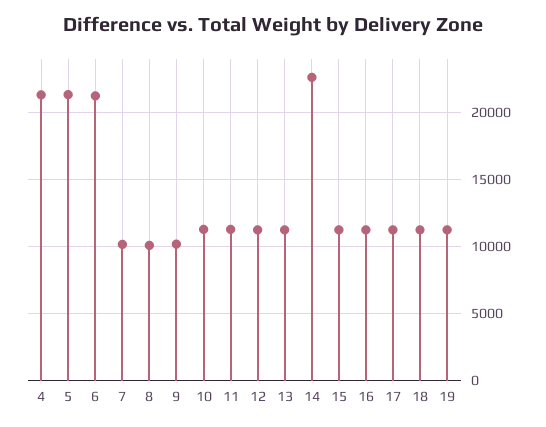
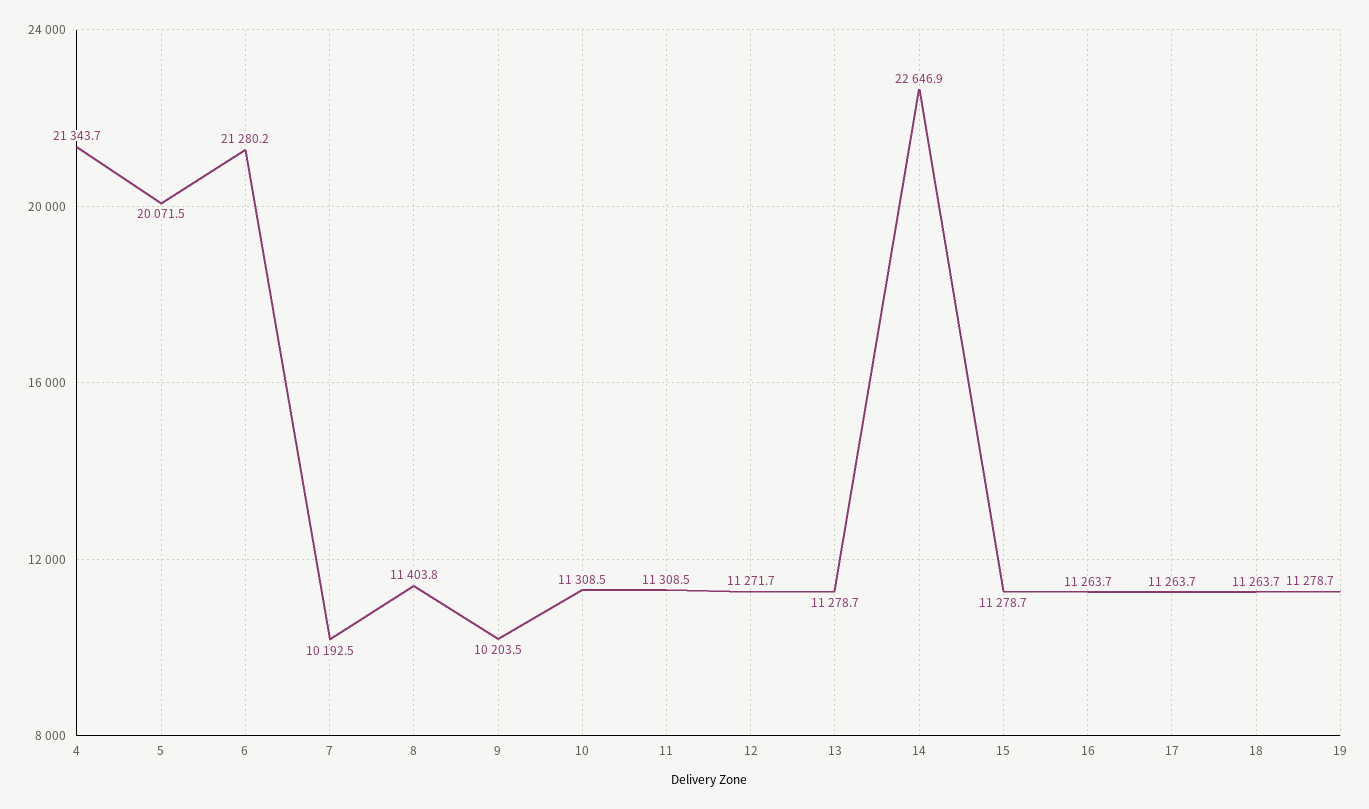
  {
    "4": 21343.7,
-   "5": 21500,
+   "5": 20071.5,
    "6": 21280.2,
    "7": 10192.5,
-   "8": 10000,
+   "8": 11403.8,
    "9": 10203.5,
    "10": 11308.5,
    "11": 11308.5,
    "12": 11271.7,
    "13": 11278.7,
    "14": 22646.9,
    "15": 11278.7,
    "16": 11263.7,
    "17": 11263.7,
    "18": 11263.7,
    "19": 11278.7
  }

